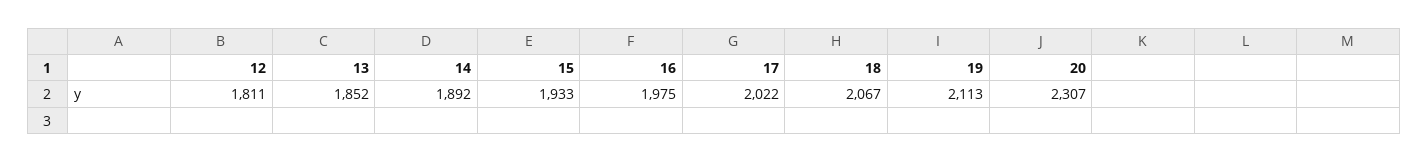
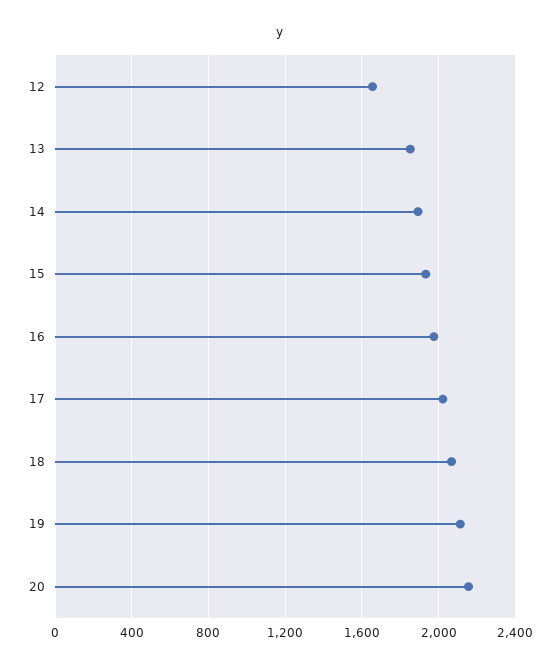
  {
-   "12": 1811,
+   "12": 1650,
    "13": 1852,
    "14": 1892,
    "15": 1933,
    "16": 1975,
    "17": 2022,
    "18": 2067,
    "19": 2113,
-   "20": 2307
+   "20": 2150
  }

